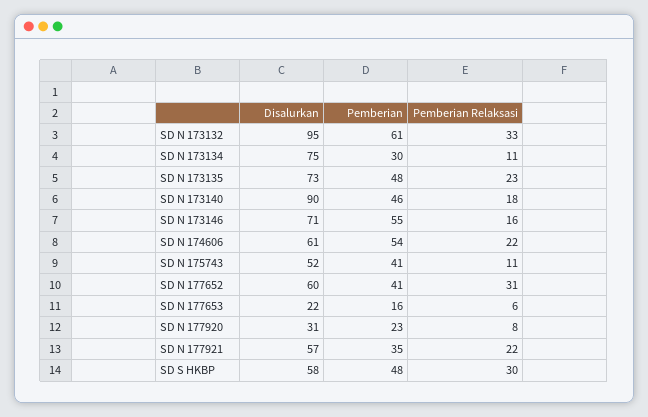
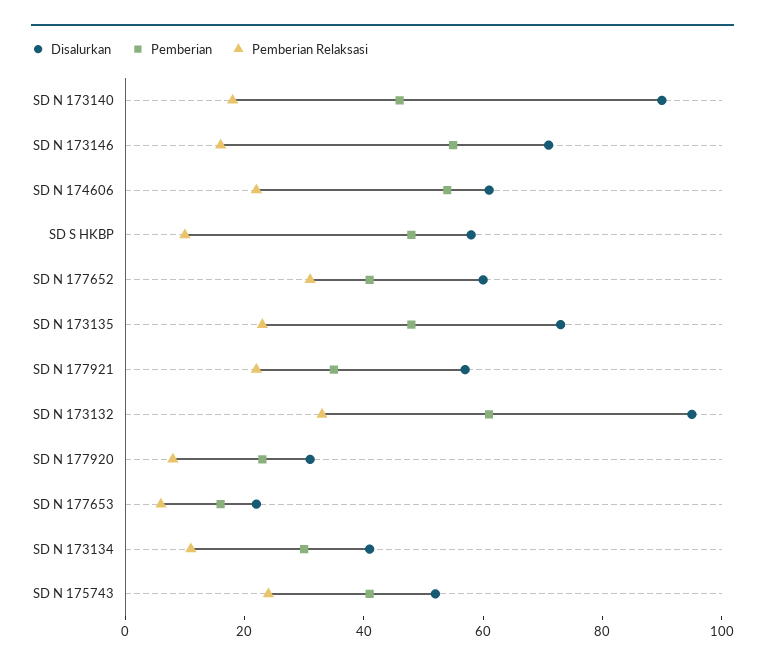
  {
    "Disalurkan": {
      "SD N 173132": 95,
-     "SD N 173134": 75,
+     "SD N 173134": 40,
      "SD N 173135": 73,
      "SD N 173140": 90,
      "SD N 173146": 71,
      "SD N 174606": 61,
      "SD N 175743": 52,
      "SD N 177652": 60,
      "SD N 177653": 22,
      "SD N 177920": 31,
      "SD N 177921": 57,
      "SD S HKBP": 58
    },
    "Pemberian": {
      "SD N 173132": 61,
      "SD N 173134": 30,
      "SD N 173135": 48,
      "SD N 173140": 46,
      "SD N 173146": 55,
      "SD N 174606": 54,
      "SD N 175743": 41,
      "SD N 177652": 41,
      "SD N 177653": 16,
      "SD N 177920": 23,
      "SD N 177921": 35,
      "SD S HKBP": 48
    },
    "Pemberian Relaksasi": {
      "SD N 173132": 33,
      "SD N 173134": 11,
      "SD N 173135": 23,
      "SD N 173140": 18,
      "SD N 173146": 16,
      "SD N 174606": 22,
-     "SD N 175743": 11,
+     "SD N 175743": 25,
      "SD N 177652": 31,
      "SD N 177653": 6,
      "SD N 177920": 8,
      "SD N 177921": 22,
-     "SD S HKBP": 30
+     "SD S HKBP": 10
    }
  }

